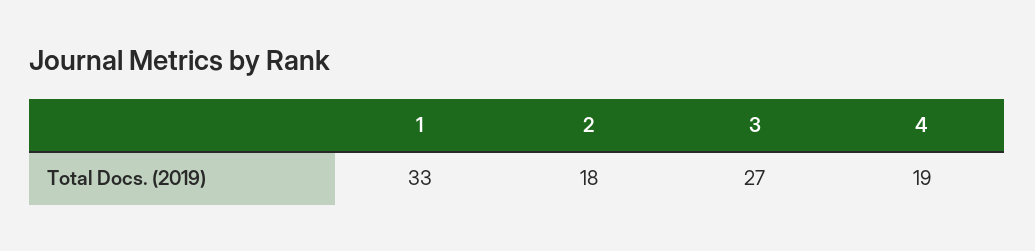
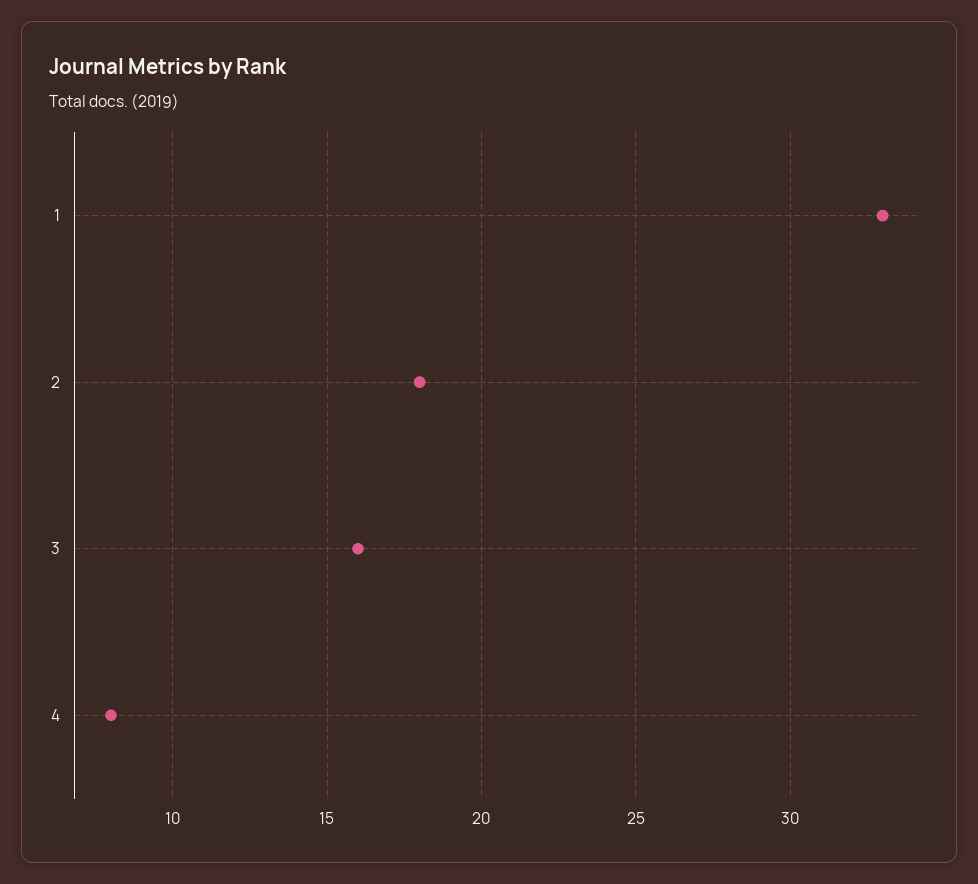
  {
    "1": 33,
    "2": 18,
-   "3": 27,
+   "3": 16,
-   "4": 19
+   "4": 8
  }

